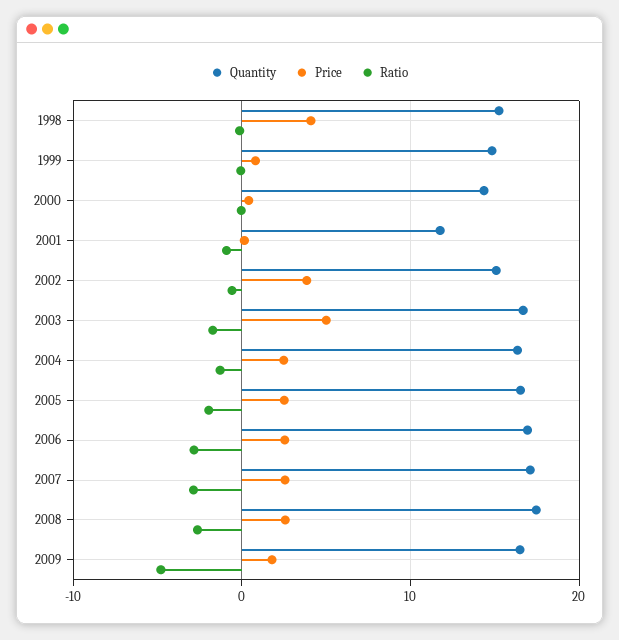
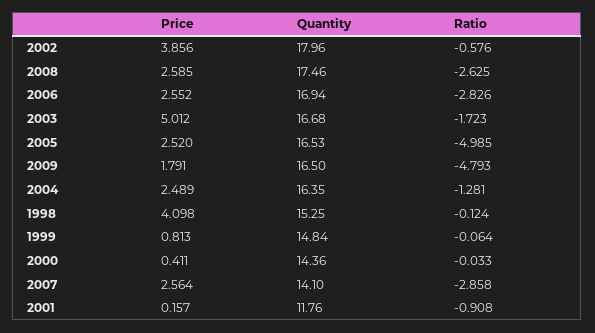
  {
    "Quantity": {
      "1998": 15.25,
      "1999": 14.84,
      "2000": 14.36,
      "2001": 11.76,
-     "2002": 15,
+     "2002": 17.96,
      "2003": 16.68,
      "2004": 16.35,
      "2005": 16.53,
      "2006": 16.94,
-     "2007": 17,
+     "2007": 14.1,
      "2008": 17.46,
      "2009": 16.5
    },
    "Price": {
      "1998": 4.098,
      "1999": 0.813,
      "2000": 0.411,
      "2001": 0.157,
      "2002": 3.856,
      "2003": 5.012,
      "2004": 2.489,
      "2005": 2.52,
      "2006": 2.552,
      "2007": 2.564,
      "2008": 2.585,
      "2009": 1.791
    },
    "Ratio": {
      "1998": -0.124,
      "1999": -0.064,
      "2000": -0.033,
      "2001": -0.908,
      "2002": -0.576,
      "2003": -1.723,
      "2004": -1.281,
-     "2005": -2,
+     "2005": -4.985,
      "2006": -2.826,
      "2007": -2.858,
      "2008": -2.625,
      "2009": -4.793
    }
  }

